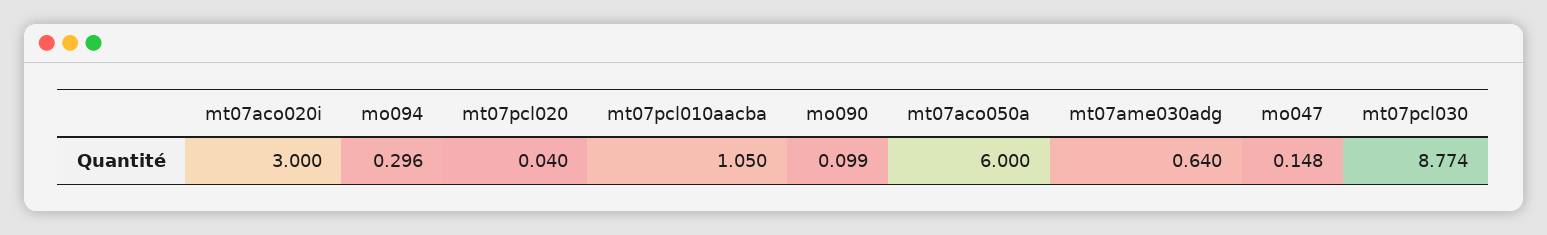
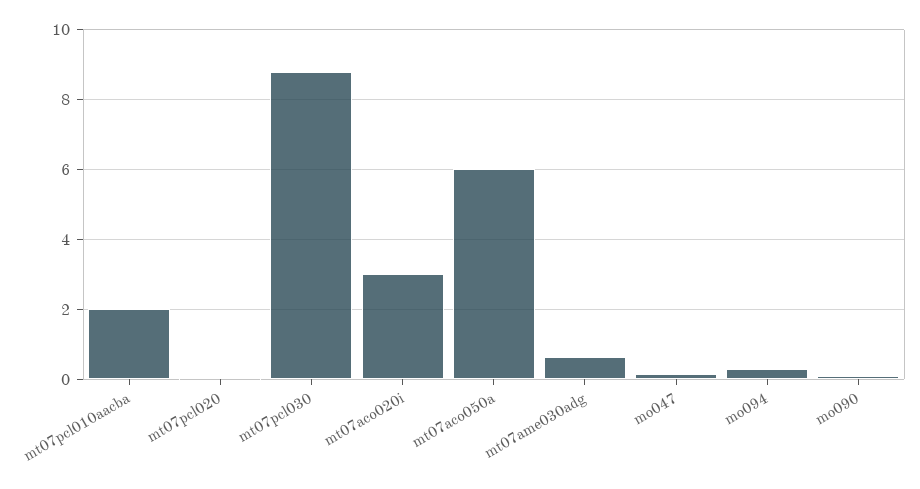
  {
    "mt07aco020i": 3,
    "mo094": 0.296,
    "mt07pcl020": 0.04,
-   "mt07pcl010aacba": 1.05,
+   "mt07pcl010aacba": 2,
    "mo090": 0.099,
    "mt07aco050a": 6,
    "mt07ame030adg": 0.64,
    "mo047": 0.148,
    "mt07pcl030": 8.774
  }

